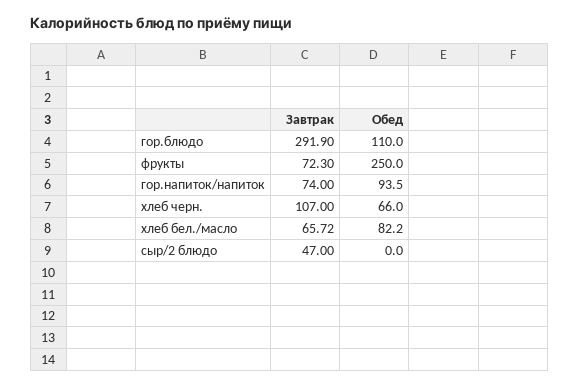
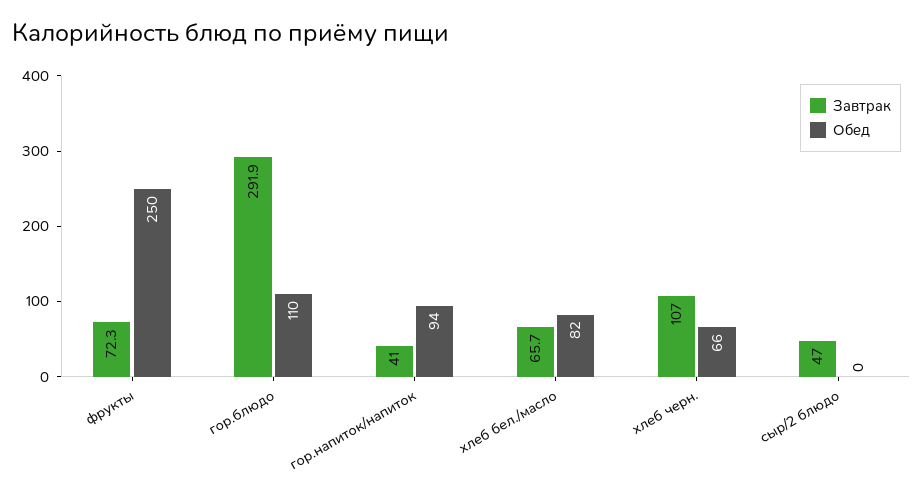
  {
    "Завтрак": {
      "гор.блюдо": 291.9,
      "фрукты": 72.3,
-     "гор.напиток/напиток": 74,
+     "гор.напиток/напиток": 41,
      "хлеб черн.": 107,
      "хлеб бел./масло": 65.72,
      "сыр/2 блюдо": 47
    },
    "Обед": {
      "гор.блюдо": 110,
      "фрукты": 250,
      "гор.напиток/напиток": 93.5,
      "хлеб черн.": 66,
      "хлеб бел./масло": 82.2,
      "сыр/2 блюдо": 0
    }
  }

